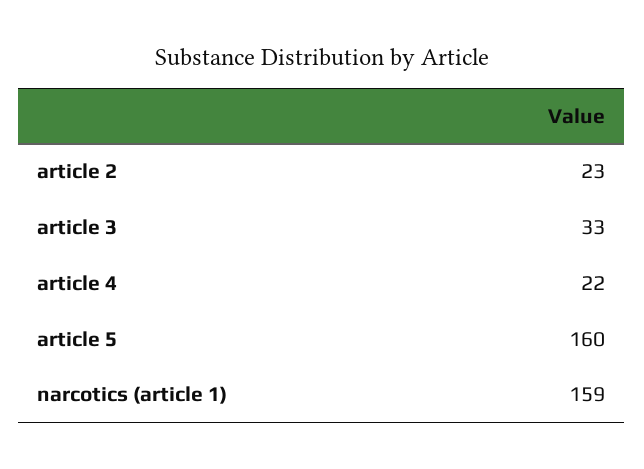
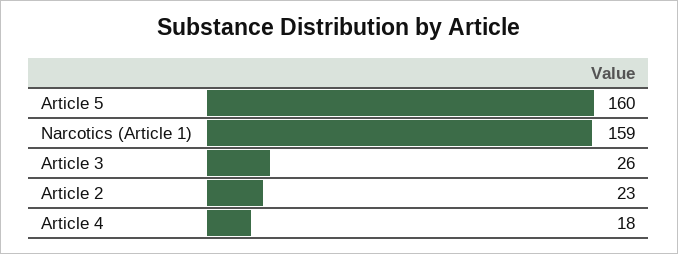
  {
    "article 2": 23,
-   "article 3": 33,
+   "article 3": 26,
-   "article 4": 22,
+   "article 4": 18,
    "article 5": 160,
    "narcotics (article 1)": 159
  }

